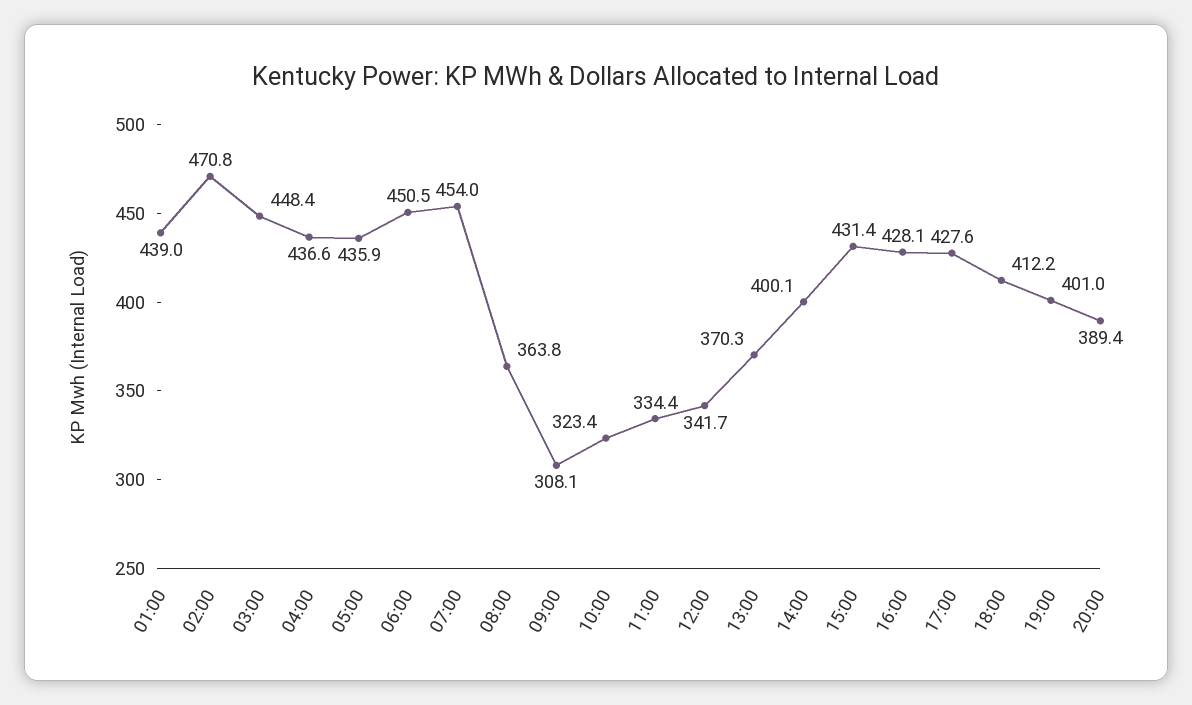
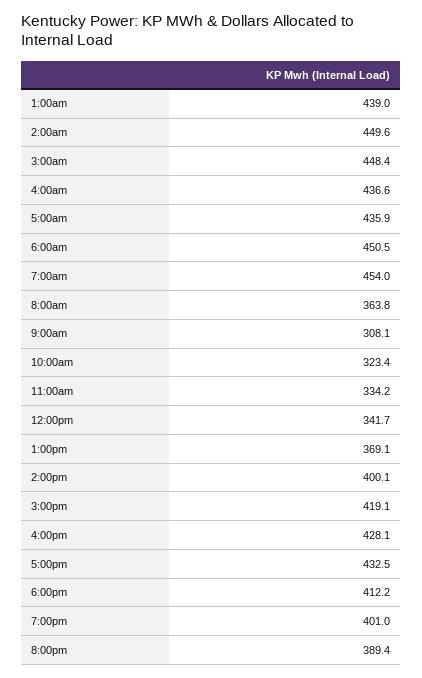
  {
    "01:00": 439,
-   "02:00": 470.8,
+   "02:00": 449.6,
    "03:00": 448.4,
    "04:00": 436.6,
    "05:00": 435.9,
    "06:00": 450.5,
    "07:00": 454,
    "08:00": 363.8,
    "09:00": 308.1,
    "10:00": 323.4,
-   "11:00": 334.4,
+   "11:00": 334.2,
    "12:00": 341.7,
-   "13:00": 370.3,
+   "13:00": 369.1,
    "14:00": 400.1,
-   "15:00": 431.4,
+   "15:00": 419.1,
    "16:00": 428.1,
-   "17:00": 427.6,
+   "17:00": 432.5,
    "18:00": 412.2,
    "19:00": 401,
    "20:00": 389.4
  }

